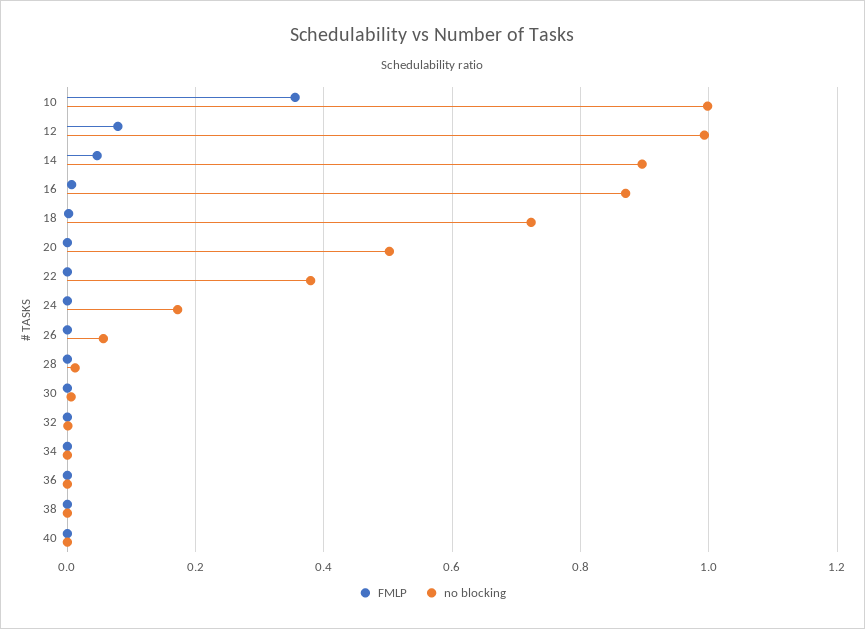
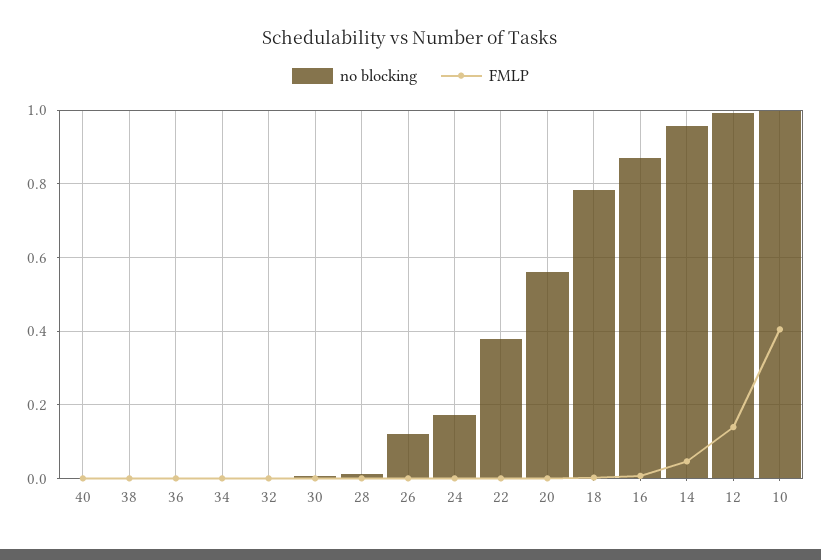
  {
    "FMLP": {
-     "10": 0.36,
+     "10": 0.4,
-     "12": 0.08,
+     "12": 0.14,
      "14": 0.04,
      "16": 0,
      "18": 0,
      "20": 0,
      "22": 0,
      "24": 0,
      "26": 0,
      "28": 0,
      "30": 0,
      "32": 0,
      "34": 0,
      "36": 0,
      "38": 0,
      "40": 0
    },
    "no blocking": {
      "10": 1,
      "12": 1,
-     "14": 0.9,
+     "14": 0.96,
      "16": 0.88,
-     "18": 0.72,
+     "18": 0.78,
-     "20": 0.5,
+     "20": 0.56,
      "22": 0.38,
      "24": 0.18,
-     "26": 0.06,
+     "26": 0.12,
      "28": 0.02,
      "30": 0,
      "32": 0,
      "34": 0,
      "36": 0,
      "38": 0,
      "40": 0
    }
  }

